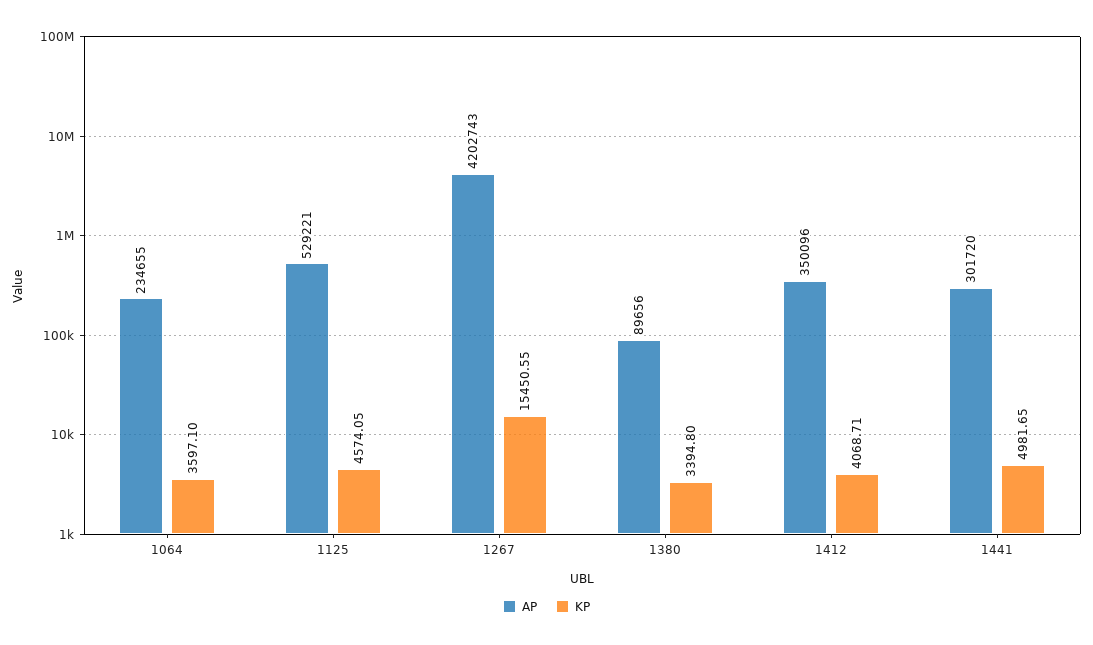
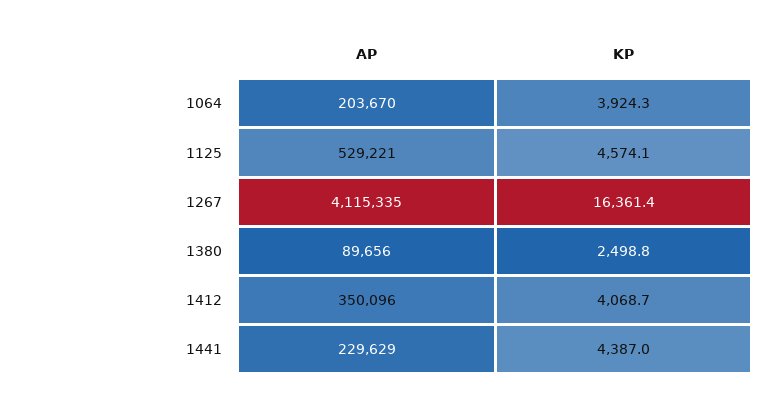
  {
    "AP": {
-     "1064": 234655,
+     "1064": 203670,
      "1125": 529221,
-     "1267": 4202743,
+     "1267": 4115335,
      "1380": 89656,
      "1412": 350096,
-     "1441": 301720
+     "1441": 229629
    },
    "KP": {
-     "1064": 3597.1,
+     "1064": 3924.3,
      "1125": 4574.05,
-     "1267": 15450.55,
+     "1267": 16361.4,
-     "1380": 3394.8,
+     "1380": 2498.8,
      "1412": 4068.71,
-     "1441": 4981.65
+     "1441": 4387
    }
  }

